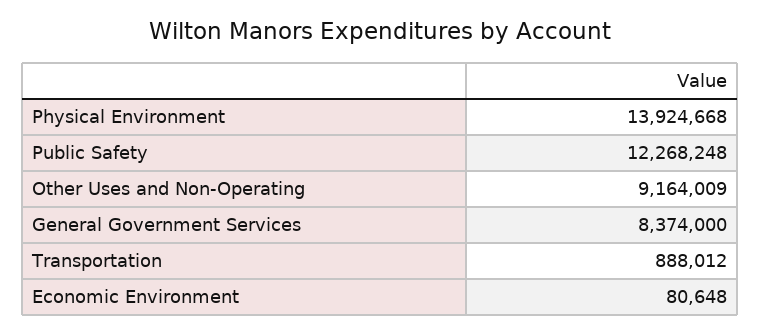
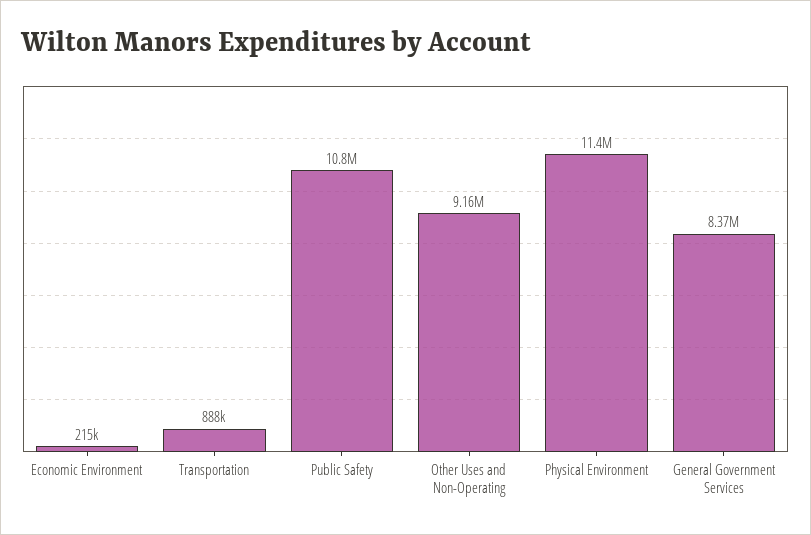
  {
-   "Physical Environment": 13924668,
+   "Physical Environment": 11400000,
-   "Public Safety": 12268248,
+   "Public Safety": 10800000,
    "Other Uses and Non-Operating": 9164009,
    "General Government Services": 8374000,
    "Transportation": 888012,
-   "Economic Environment": 80648
+   "Economic Environment": 215000
  }

